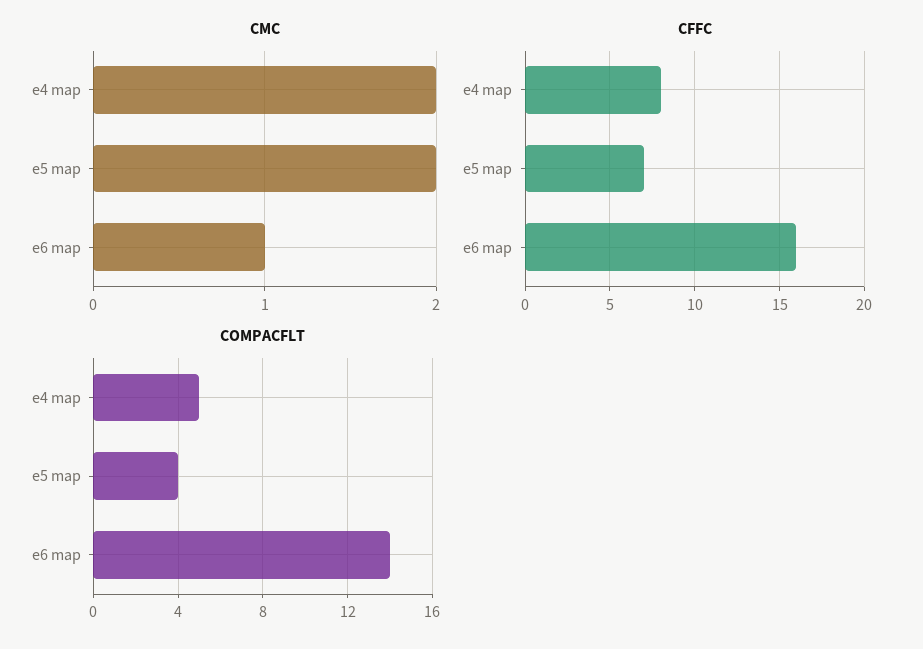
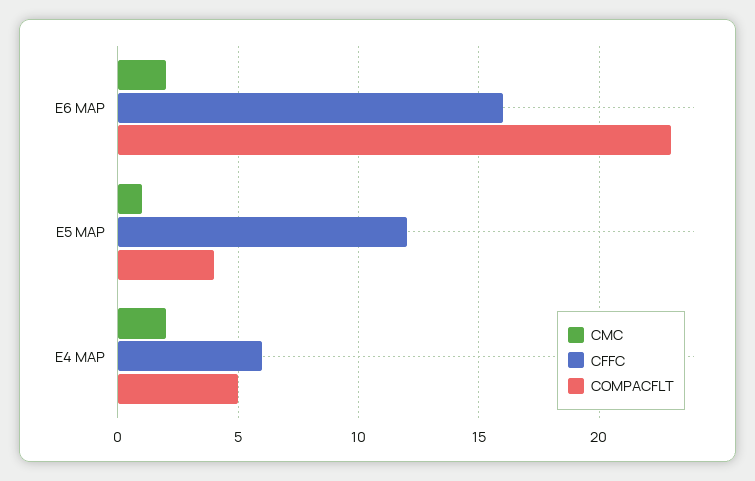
  {
    "CMC": {
      "e4 map": 2,
-     "e5 map": 2,
+     "e5 map": 1,
-     "e6 map": 1
+     "e6 map": 2
    },
    "CFFC": {
-     "e4 map": 8,
+     "e4 map": 6,
-     "e5 map": 7,
+     "e5 map": 12,
      "e6 map": 16
    },
    "COMPACFLT": {
      "e4 map": 5,
      "e5 map": 4,
-     "e6 map": 14
+     "e6 map": 23
    }
  }

